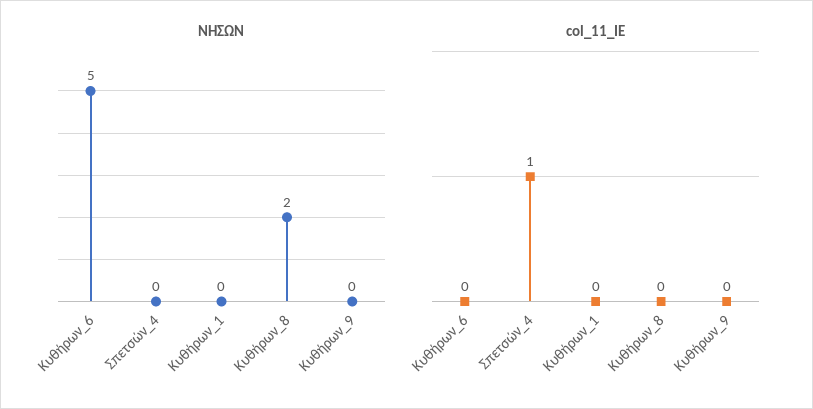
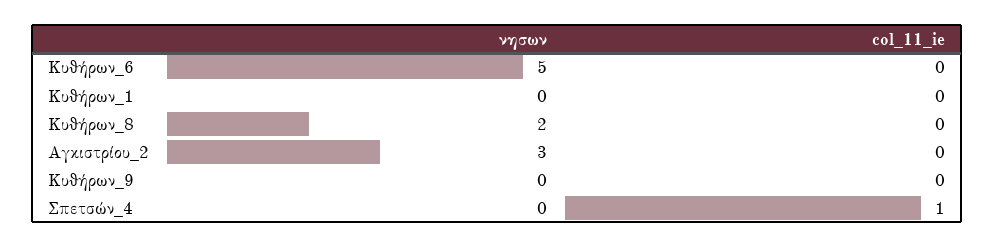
  {
    "ΝΗΣΩΝ": {
      "Κυθήρων_6": 5,
      "Σπετσών_4": 0,
      "Κυθήρων_1": 0,
      "Κυθήρων_8": 2,
-     "Κυθήρων_9": 0
+     "Κυθήρων_9": 0,
+     "Αγκιστρίου_2": 3
    },
    "col_11_IE": {
      "Κυθήρων_6": 0,
      "Σπετσών_4": 1,
      "Κυθήρων_1": 0,
      "Κυθήρων_8": 0,
-     "Κυθήρων_9": 0
+     "Κυθήρων_9": 0,
+     "Αγκιστρίου_2": 0
    }
  }

